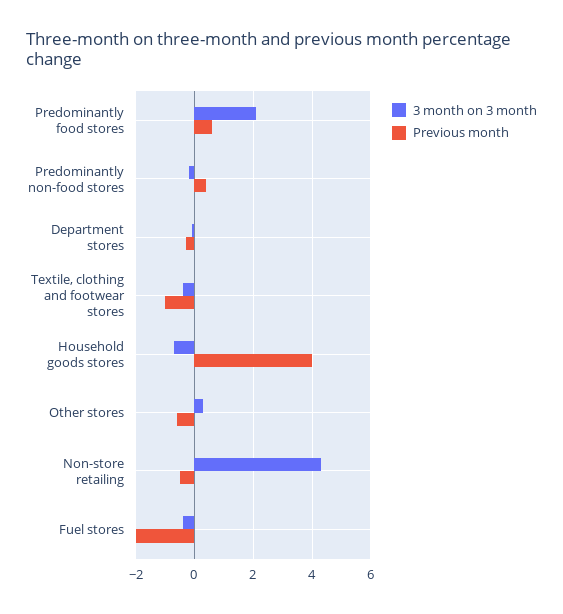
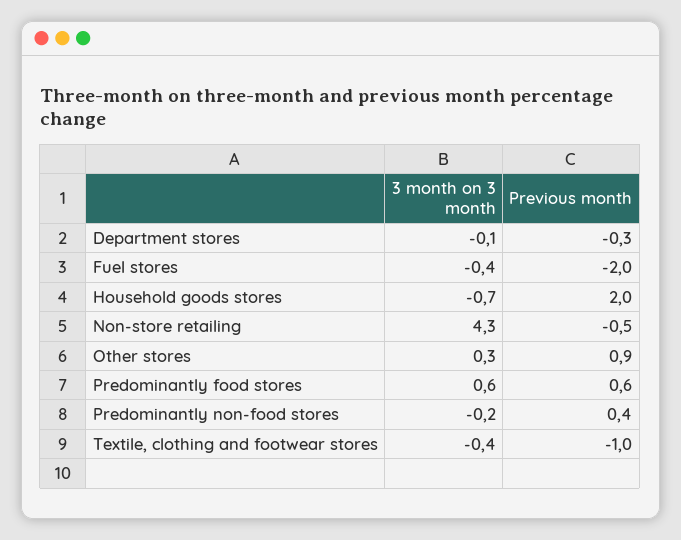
  {
    "3 month on 3 month": {
-     "Predominantly food stores": 2,
+     "Predominantly food stores": 0.6,
      "Predominantly non-food stores": -0.2,
      "Department stores": -0.1,
      "Textile, clothing and footwear stores": -0.4,
      "Household goods stores": -0.7,
      "Other stores": 0.3,
      "Non-store retailing": 4.3,
      "Fuel stores": -0.4
    },
    "Previous month": {
      "Predominantly food stores": 0.6,
      "Predominantly non-food stores": 0.4,
      "Department stores": -0.3,
      "Textile, clothing and footwear stores": -1,
-     "Household goods stores": 4,
+     "Household goods stores": 2,
-     "Other stores": -0.5,
+     "Other stores": 0.9,
      "Non-store retailing": -0.5,
      "Fuel stores": -2
    }
  }

